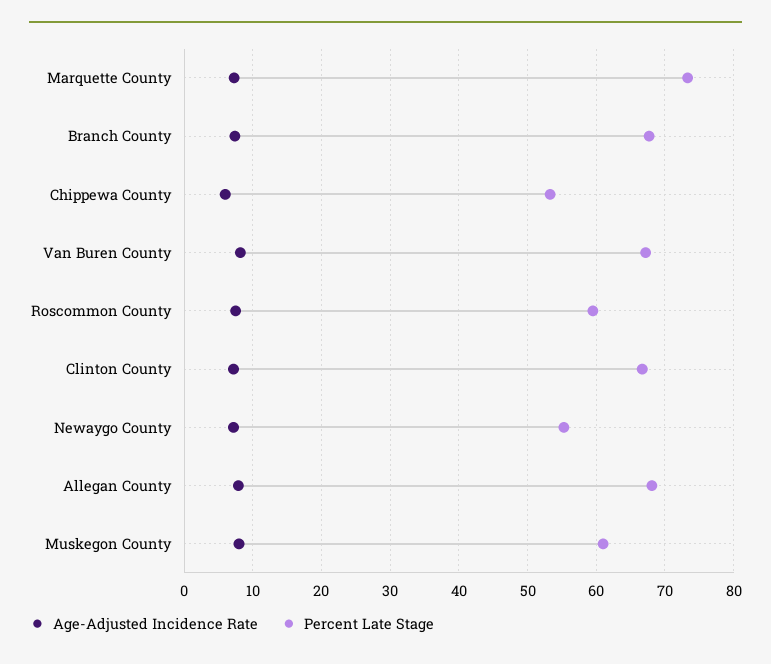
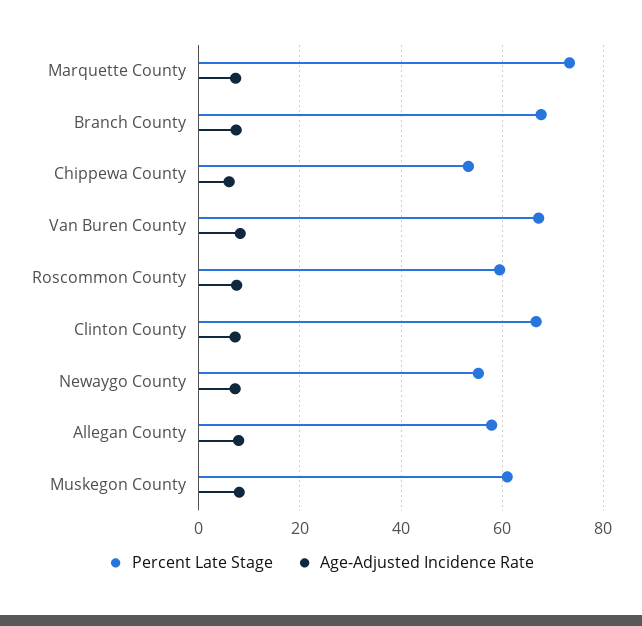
  {
    "Age-Adjusted Incidence Rate": {
      "Marquette County": 7,
      "Branch County": 7,
      "Chippewa County": 6,
      "Van Buren County": 8,
      "Roscommon County": 8,
      "Clinton County": 7,
      "Newaygo County": 7,
      "Allegan County": 8,
      "Muskegon County": 8
    },
    "Percent Late Stage": {
      "Marquette County": 73,
      "Branch County": 68,
      "Chippewa County": 53,
      "Van Buren County": 67,
      "Roscommon County": 60,
      "Clinton County": 67,
      "Newaygo County": 55,
-     "Allegan County": 68,
+     "Allegan County": 58,
      "Muskegon County": 61
    }
  }

